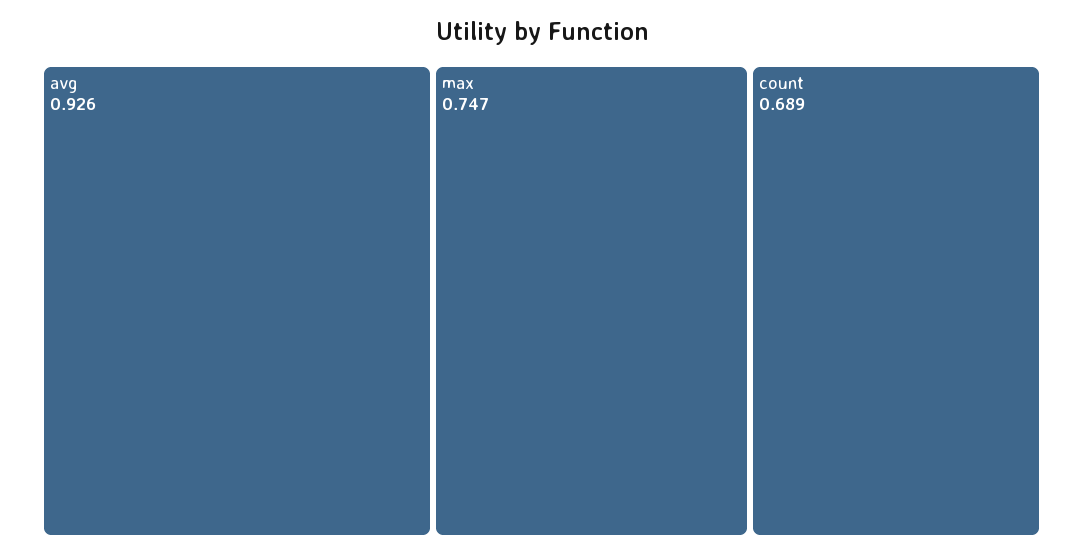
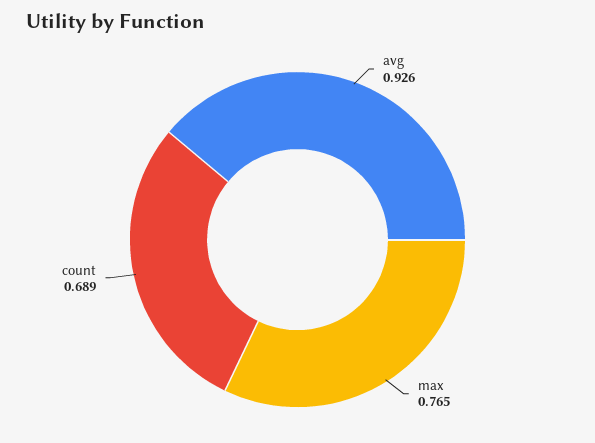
  {
    "avg": 0.926,
-   "max": 0.747,
+   "max": 0.765,
    "count": 0.689
  }

